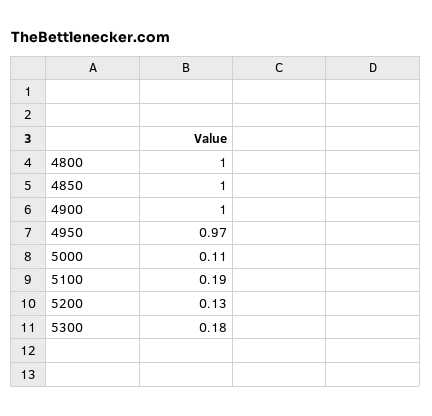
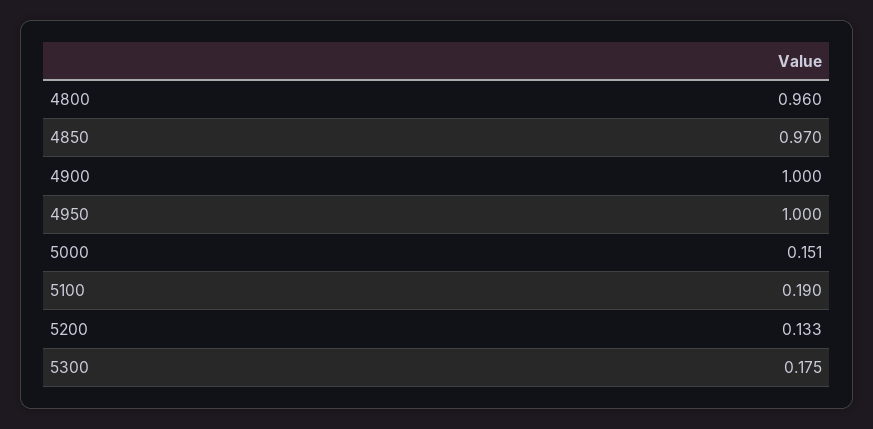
  {
-   "4800": 1,
+   "4800": 0.96,
-   "4850": 1,
+   "4850": 0.97,
    "4900": 1,
-   "4950": 0.97,
+   "4950": 1,
-   "5000": 0.11,
+   "5000": 0.151,
    "5100": 0.19,
    "5200": 0.133,
    "5300": 0.175
  }

